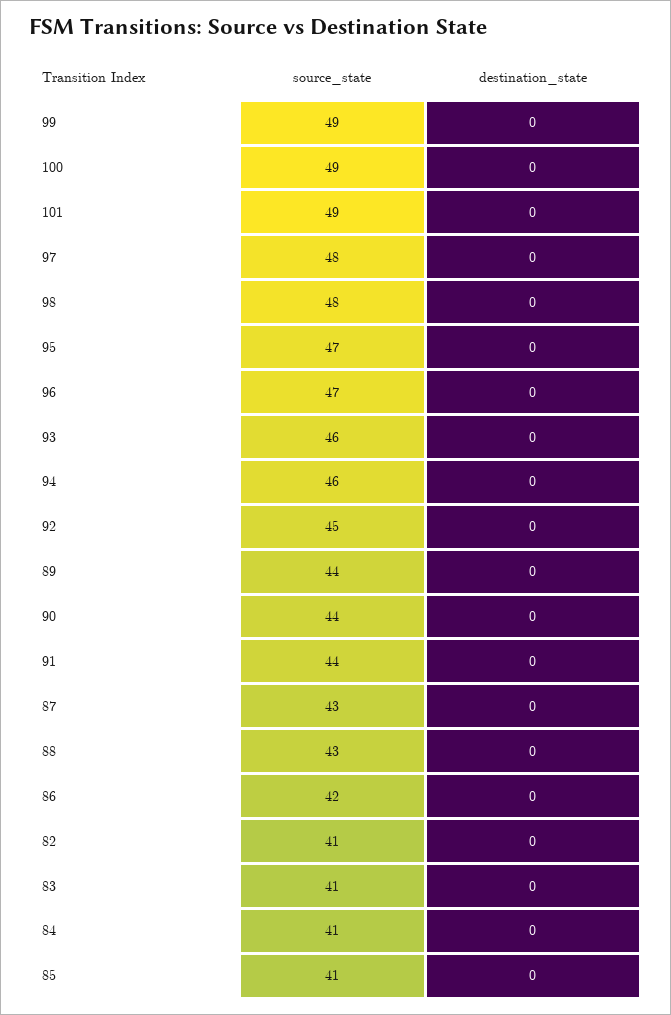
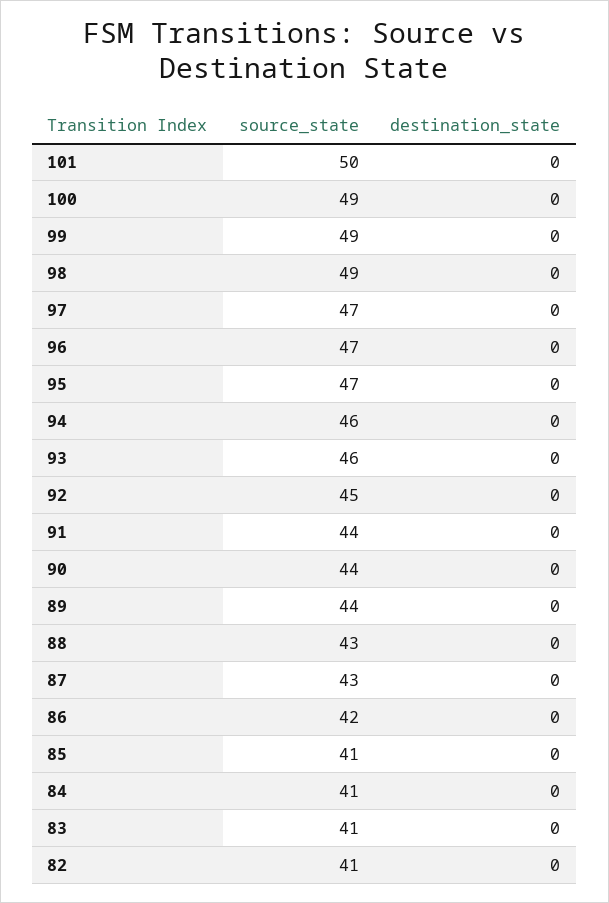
  {
    "source_state": {
      "99": 49,
      "100": 49,
-     "101": 49,
+     "101": 50,
-     "97": 48,
+     "97": 47,
-     "98": 48,
+     "98": 49,
      "95": 47,
      "96": 47,
      "93": 46,
      "94": 46,
      "92": 45,
      "89": 44,
      "90": 44,
      "91": 44,
      "87": 43,
      "88": 43,
      "86": 42,
      "82": 41,
      "83": 41,
      "84": 41,
      "85": 41
    },
    "destination_state": {
      "99": 0,
      "100": 0,
      "101": 0,
      "97": 0,
      "98": 0,
      "95": 0,
      "96": 0,
      "93": 0,
      "94": 0,
      "92": 0,
      "89": 0,
      "90": 0,
      "91": 0,
      "87": 0,
      "88": 0,
      "86": 0,
      "82": 0,
      "83": 0,
      "84": 0,
      "85": 0
    }
  }

